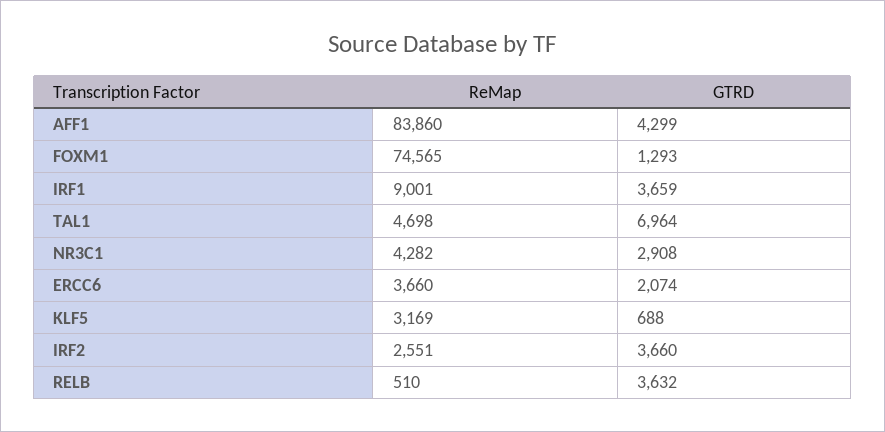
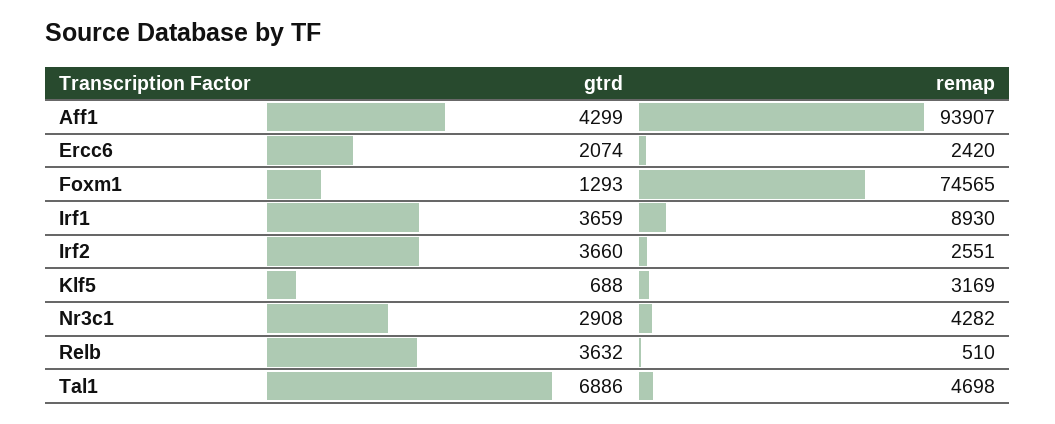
  {
    "ReMap": {
-     "AFF1": 83860,
+     "AFF1": 93907,
      "FOXM1": 74565,
-     "IRF1": 9001,
+     "IRF1": 8930,
      "TAL1": 4698,
      "NR3C1": 4282,
-     "ERCC6": 3660,
+     "ERCC6": 2420,
      "KLF5": 3169,
      "IRF2": 2551,
      "RELB": 510
    },
    "GTRD": {
      "AFF1": 4299,
      "FOXM1": 1293,
      "IRF1": 3659,
-     "TAL1": 6964,
+     "TAL1": 6886,
      "NR3C1": 2908,
      "ERCC6": 2074,
      "KLF5": 688,
      "IRF2": 3660,
      "RELB": 3632
    }
  }

